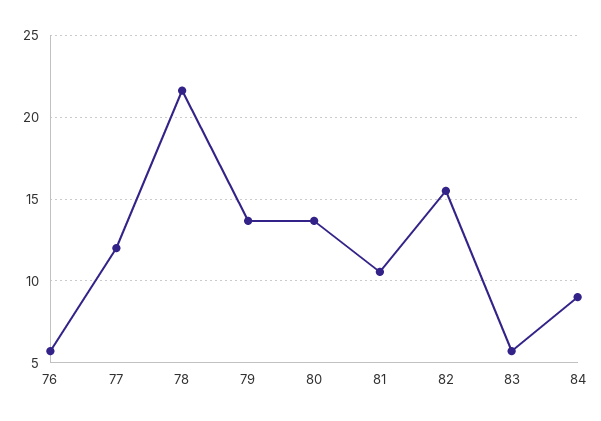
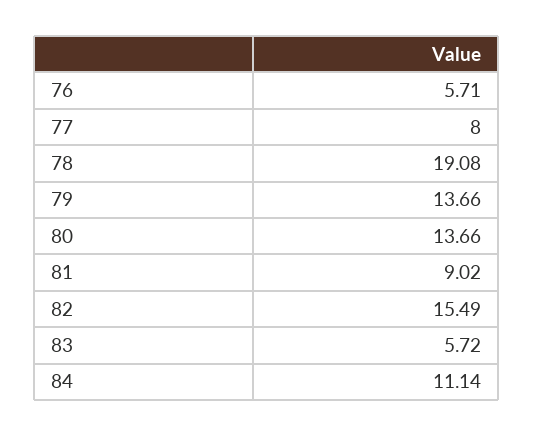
  {
    "76": 5.71,
-   "77": 12,
+   "77": 8,
-   "78": 21.5,
+   "78": 19.08,
    "79": 13.66,
    "80": 13.66,
-   "81": 10.5,
+   "81": 9.02,
    "82": 15.49,
    "83": 5.72,
-   "84": 9
+   "84": 11.14
  }

